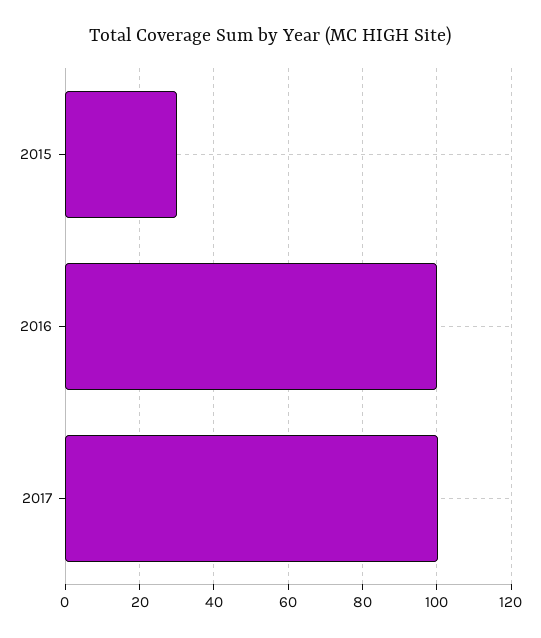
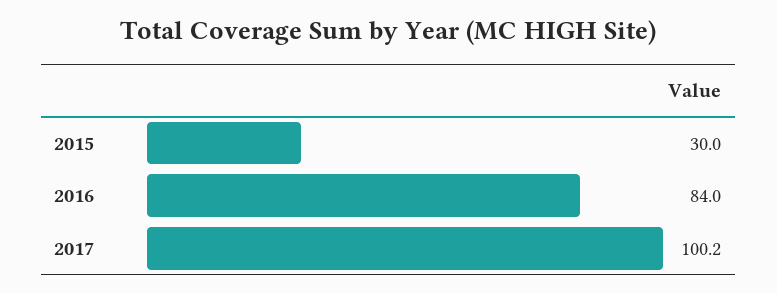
  {
    "2015": 30,
-   "2016": 100,
+   "2016": 84,
    "2017": 100.2
  }

